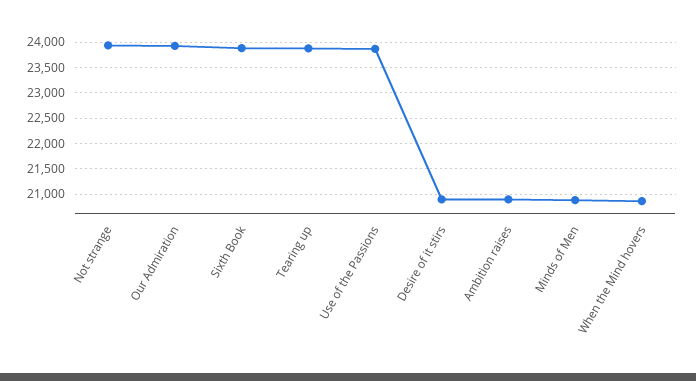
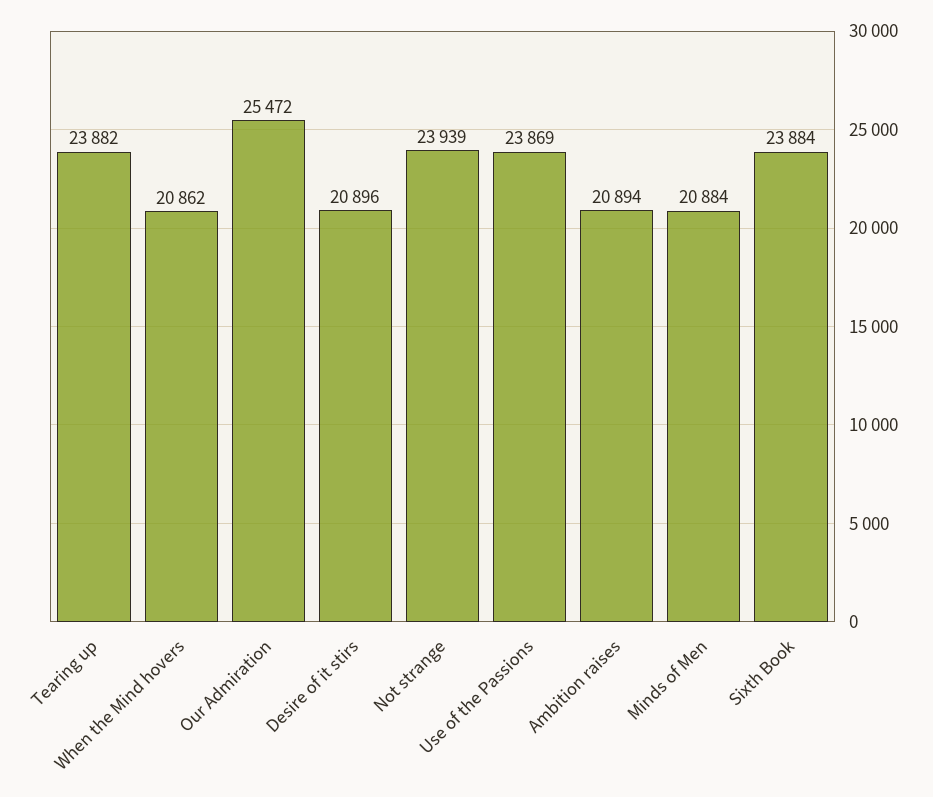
  {
    "Not strange": 23939,
-   "Our Admiration": 24000,
+   "Our Admiration": 25472,
    "Sixth Book": 23884,
    "Tearing up": 23882,
    "Use of the Passions": 23869,
    "Desire of it stirs": 20896,
    "Ambition raises": 20894,
    "Minds of Men": 20884,
    "When the Mind hovers": 20862
  }

